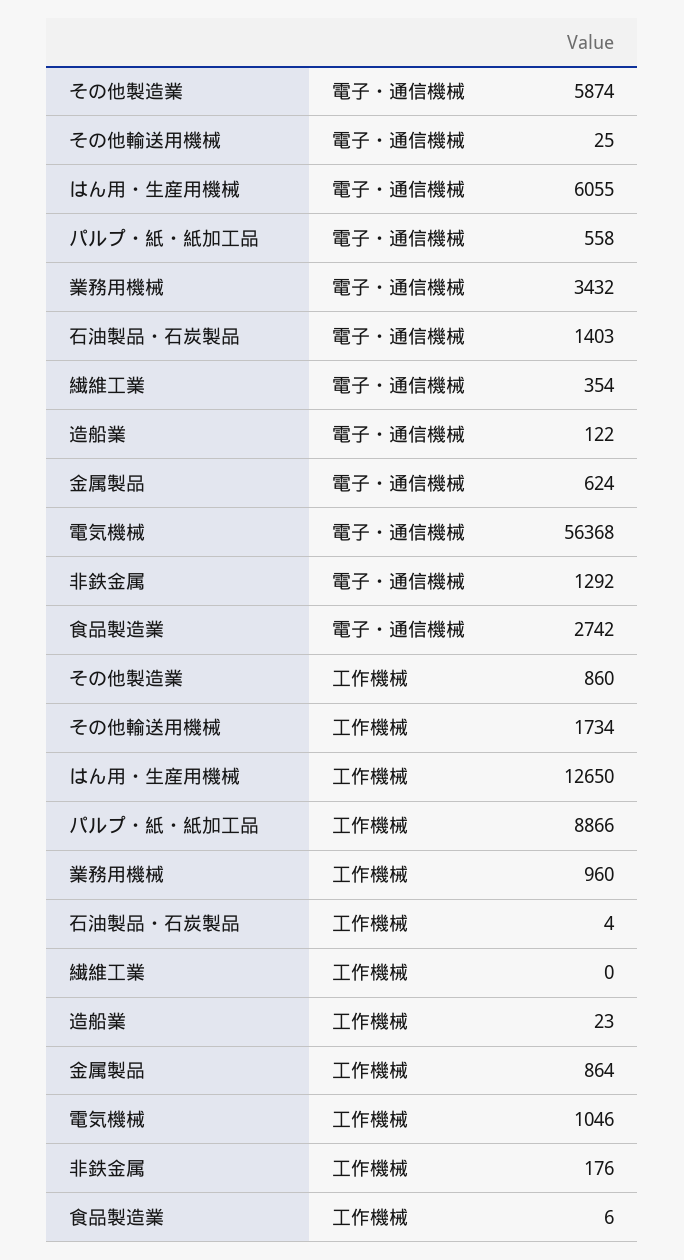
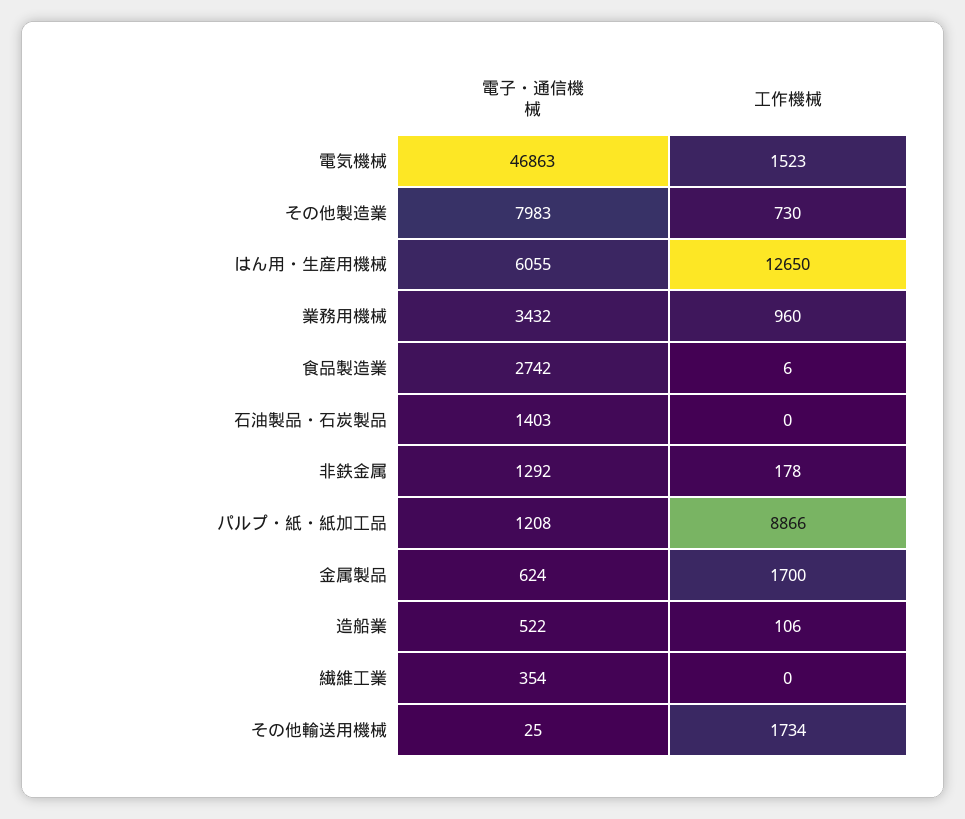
  {
    "その他製造業": {
-     "電子・通信機械": 5874,
+     "電子・通信機械": 7983,
-     "工作機械": 860
+     "工作機械": 730
    },
    "その他輸送用機械": {
      "電子・通信機械": 25,
      "工作機械": 1734
    },
    "はん用・生産用機械": {
      "電子・通信機械": 6055,
      "工作機械": 12650
    },
    "パルプ・紙・紙加工品": {
-     "電子・通信機械": 558,
+     "電子・通信機械": 1208,
      "工作機械": 8866
    },
    "業務用機械": {
      "電子・通信機械": 3432,
      "工作機械": 960
    },
    "石油製品・石炭製品": {
      "電子・通信機械": 1403,
-     "工作機械": 4
+     "工作機械": 0
    },
    "繊維工業": {
      "電子・通信機械": 354,
      "工作機械": 0
    },
    "造船業": {
-     "電子・通信機械": 122,
+     "電子・通信機械": 522,
-     "工作機械": 23
+     "工作機械": 106
    },
    "金属製品": {
      "電子・通信機械": 624,
-     "工作機械": 864
+     "工作機械": 1700
    },
    "電気機械": {
-     "電子・通信機械": 56368,
+     "電子・通信機械": 46863,
-     "工作機械": 1046
+     "工作機械": 1523
    },
    "非鉄金属": {
      "電子・通信機械": 1292,
-     "工作機械": 176
+     "工作機械": 178
    },
    "食品製造業": {
      "電子・通信機械": 2742,
      "工作機械": 6
    }
  }

